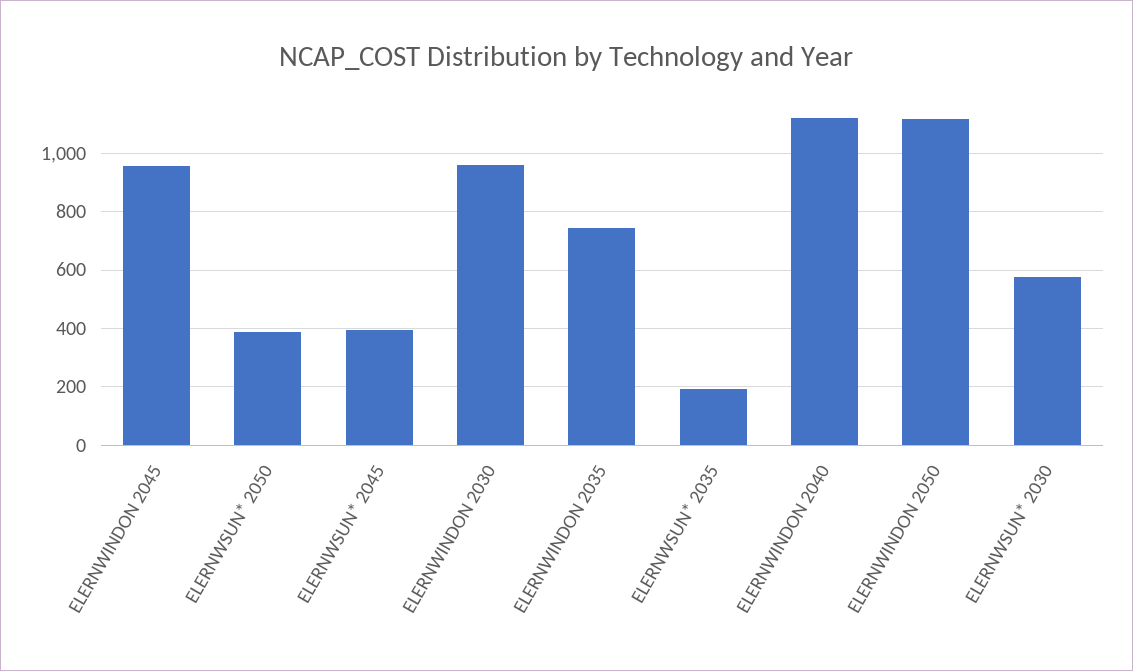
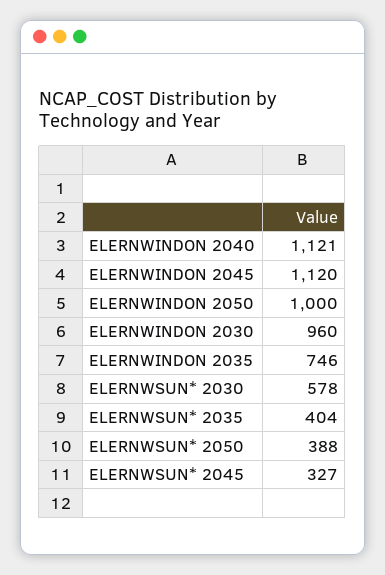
  {
-   "ELERNWINDON 2045": 950,
+   "ELERNWINDON 2045": 1120,
    "ELERNWSUN* 2050": 388,
-   "ELERNWSUN* 2045": 400,
+   "ELERNWSUN* 2045": 327,
    "ELERNWINDON 2030": 960,
    "ELERNWINDON 2035": 746,
-   "ELERNWSUN* 2035": 200,
+   "ELERNWSUN* 2035": 404,
    "ELERNWINDON 2040": 1121,
-   "ELERNWINDON 2050": 1125,
+   "ELERNWINDON 2050": 1000,
    "ELERNWSUN* 2030": 578
  }

